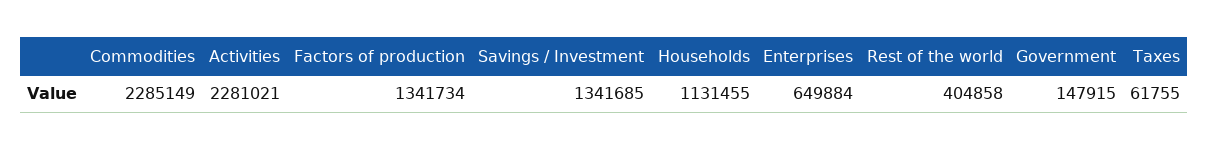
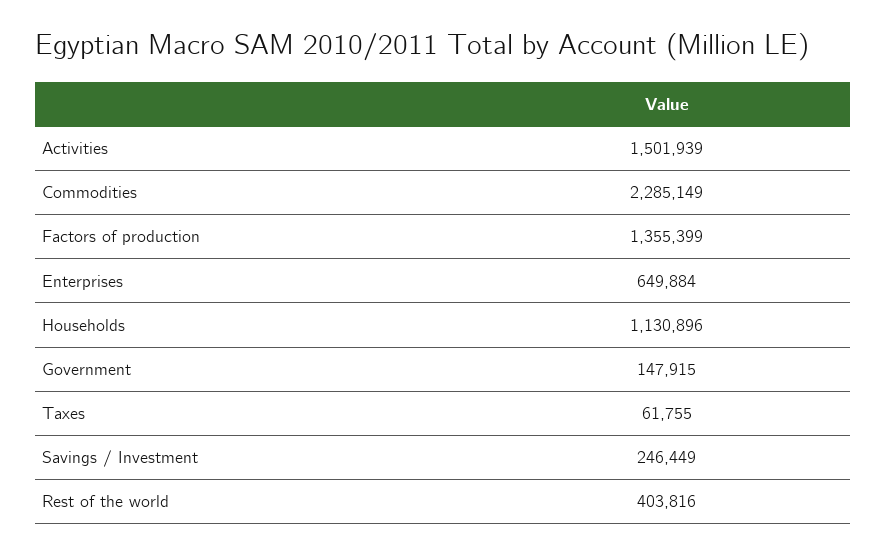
  {
    "Commodities": 2285149,
-   "Activities": 2281021,
+   "Activities": 1501939,
-   "Factors of production": 1341734,
+   "Factors of production": 1355399,
-   "Savings / Investment": 1341685,
+   "Savings / Investment": 246449,
-   "Households": 1131455,
+   "Households": 1130896,
    "Enterprises": 649884,
-   "Rest of the world": 404858,
+   "Rest of the world": 403816,
    "Government": 147915,
    "Taxes": 61755
  }

